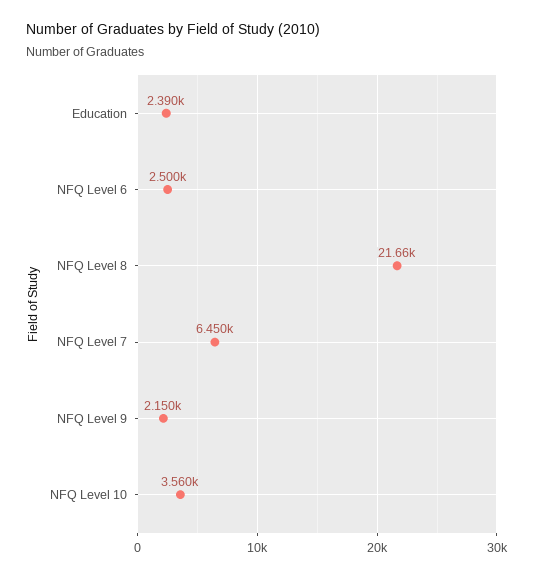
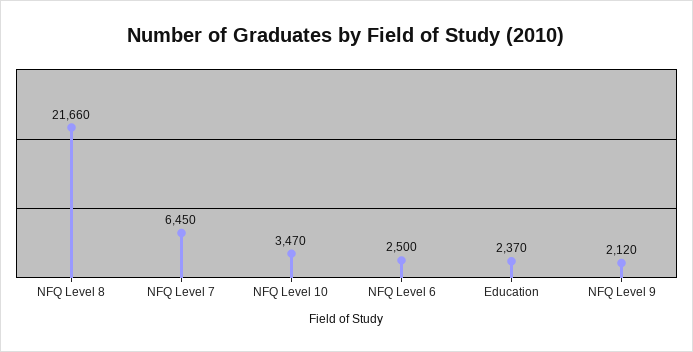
  {
-   "Education": 2390,
+   "Education": 2370,
    "NFQ Level 6": 2500,
    "NFQ Level 8": 21660,
    "NFQ Level 7": 6450,
-   "NFQ Level 9": 2150,
+   "NFQ Level 9": 2120,
-   "NFQ Level 10": 3560
+   "NFQ Level 10": 3470
  }

